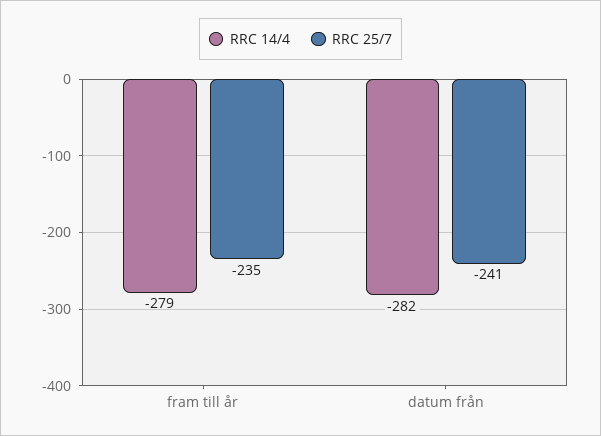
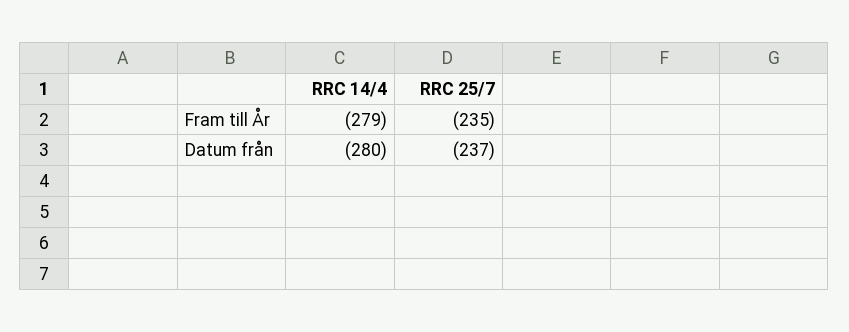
  {
    "RRC 14/4": {
      "fram till år": -279,
-     "datum från": -282
+     "datum från": -280
    },
    "RRC 25/7": {
      "fram till år": -235,
-     "datum från": -241
+     "datum från": -237
    }
  }

